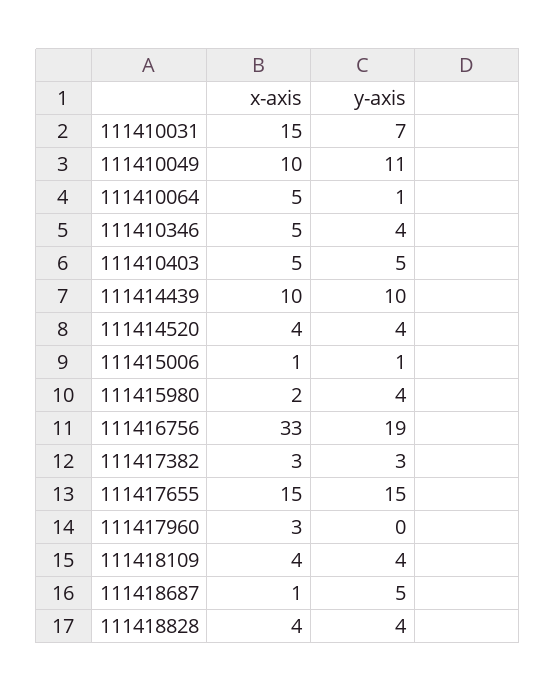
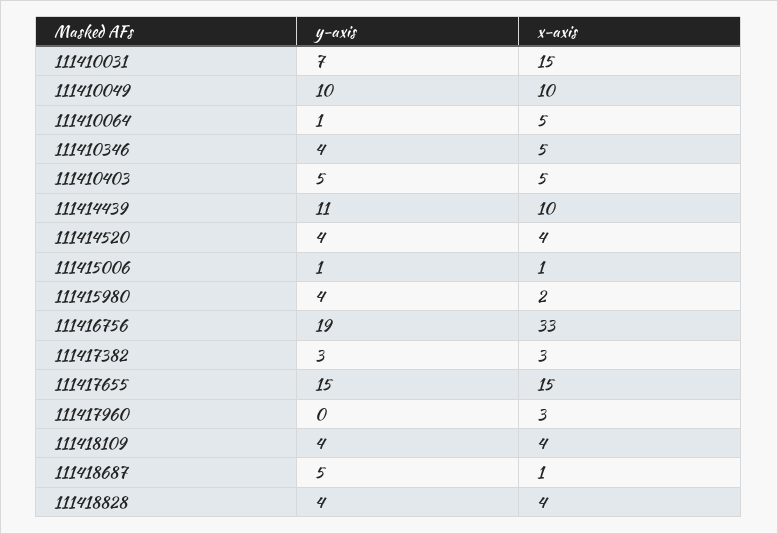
  {
    "x-axis": {
      "111410031": 15,
      "111410049": 10,
      "111410064": 5,
      "111410346": 5,
      "111410403": 5,
      "111414439": 10,
      "111414520": 4,
      "111415006": 1,
      "111415980": 2,
      "111416756": 33,
      "111417382": 3,
      "111417655": 15,
      "111417960": 3,
      "111418109": 4,
      "111418687": 1,
      "111418828": 4
    },
    "y-axis": {
      "111410031": 7,
-     "111410049": 11,
+     "111410049": 10,
      "111410064": 1,
      "111410346": 4,
      "111410403": 5,
-     "111414439": 10,
+     "111414439": 11,
      "111414520": 4,
      "111415006": 1,
      "111415980": 4,
      "111416756": 19,
      "111417382": 3,
      "111417655": 15,
      "111417960": 0,
      "111418109": 4,
      "111418687": 5,
      "111418828": 4
    }
  }

